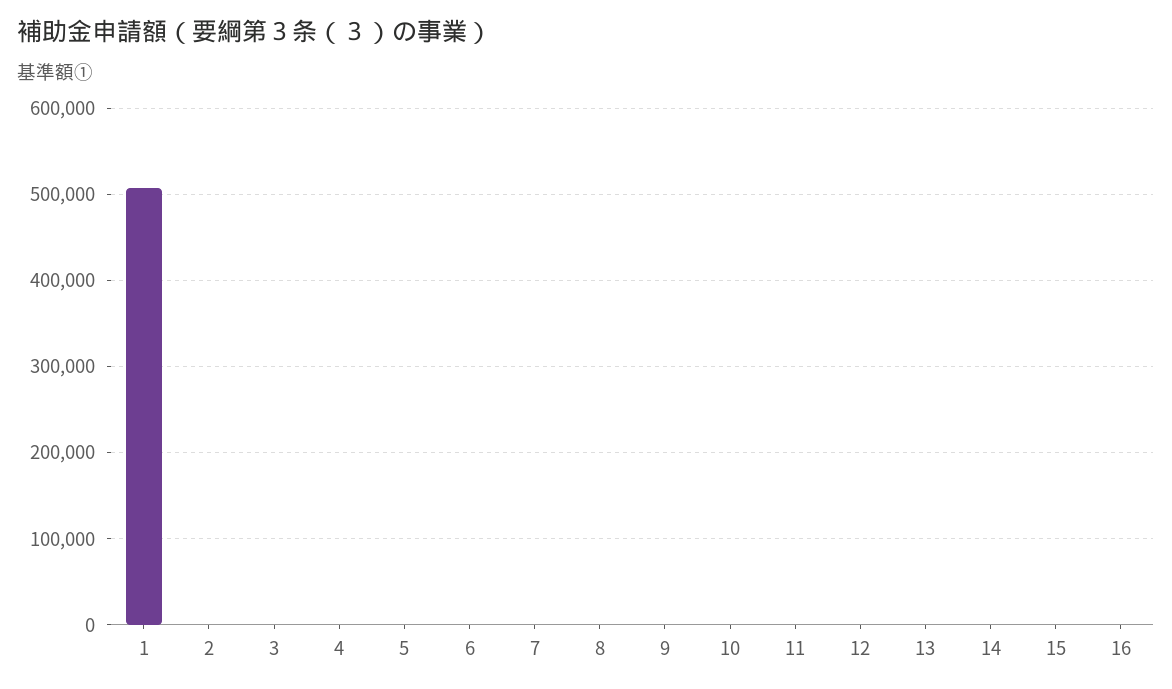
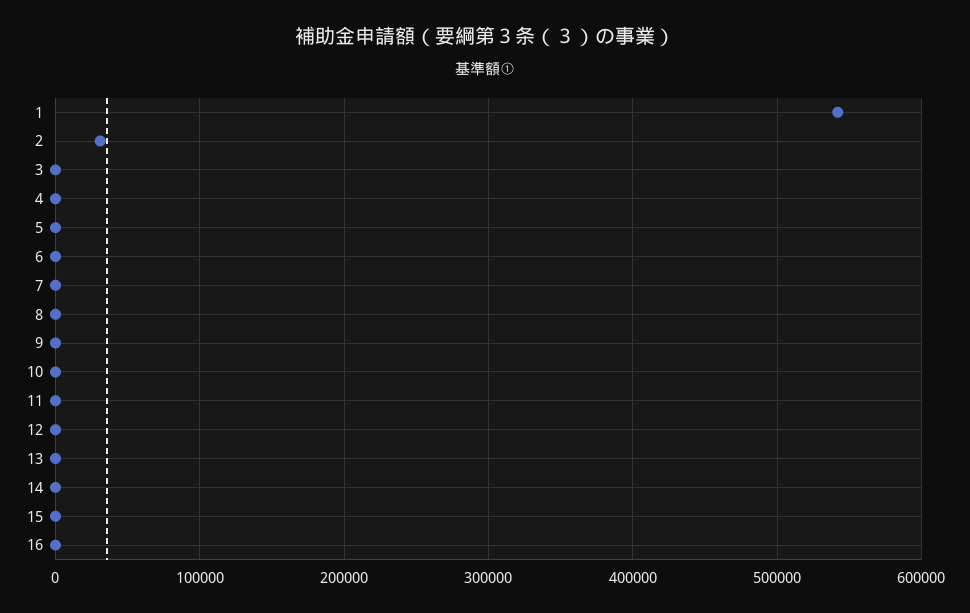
  {
-   "1": 510000,
+   "1": 540000,
-   "2": 0,
+   "2": 30000,
    "3": 0,
    "4": 0,
    "5": 0,
    "6": 0,
    "7": 0,
    "8": 0,
    "9": 0,
    "10": 0,
    "11": 0,
    "12": 0,
    "13": 0,
    "14": 0,
    "15": 0,
    "16": 0
  }

